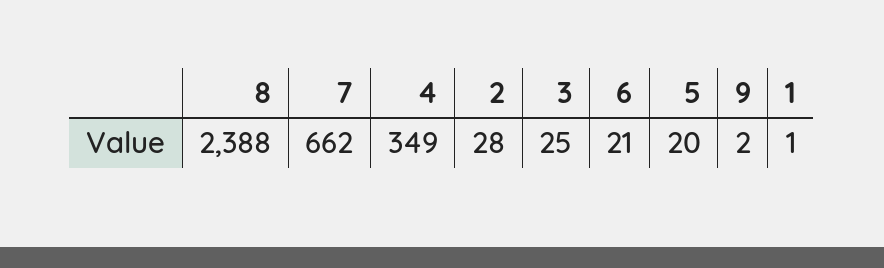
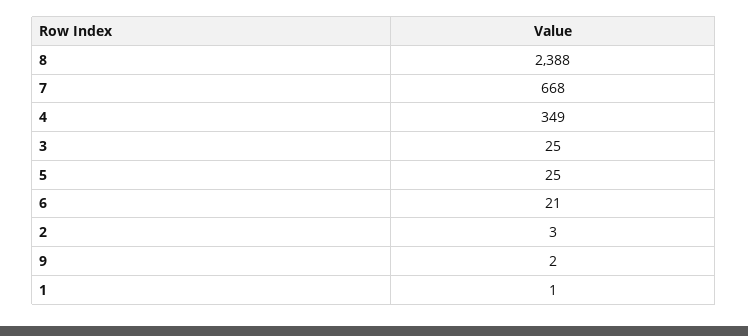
  {
    "8": 2388,
-   "7": 662,
+   "7": 668,
    "4": 349,
-   "2": 28,
+   "2": 3,
    "3": 25,
    "6": 21,
-   "5": 20,
+   "5": 25,
    "9": 2,
    "1": 1
  }

